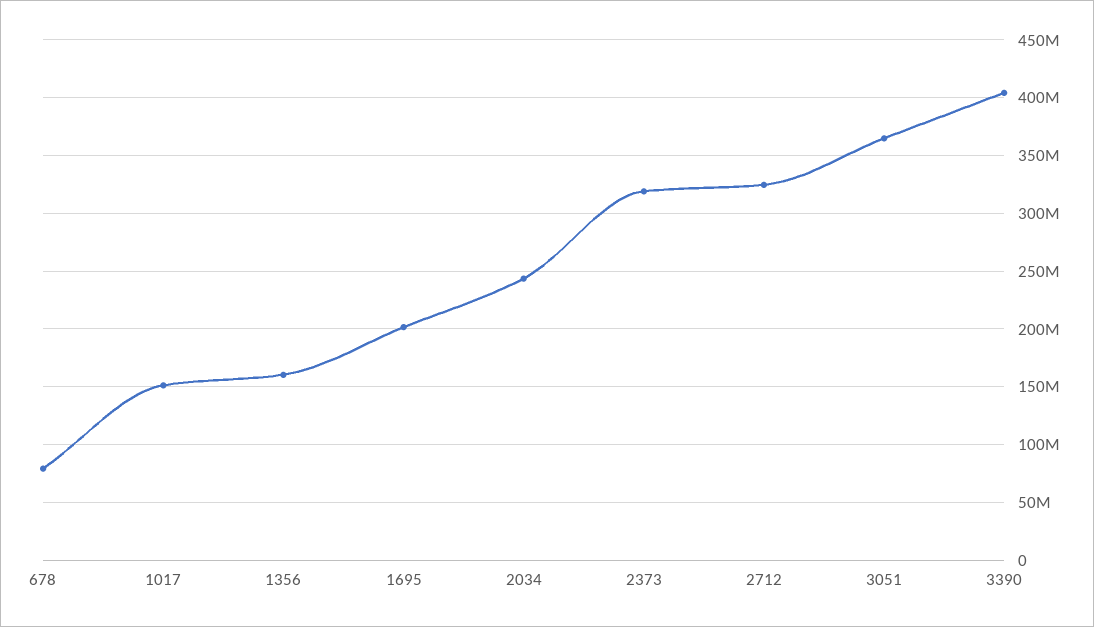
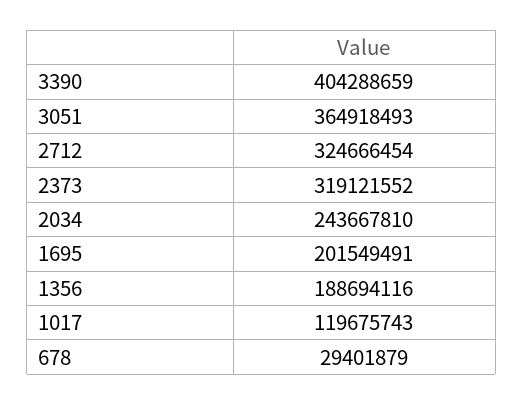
  {
-   "678": 80000000,
+   "678": 29401879,
-   "1017": 150000000,
+   "1017": 119675743,
-   "1356": 160000000,
+   "1356": 188694116,
    "1695": 201549491,
    "2034": 243667810,
    "2373": 319121552,
    "2712": 324666454,
    "3051": 364918493,
    "3390": 404288659
  }

